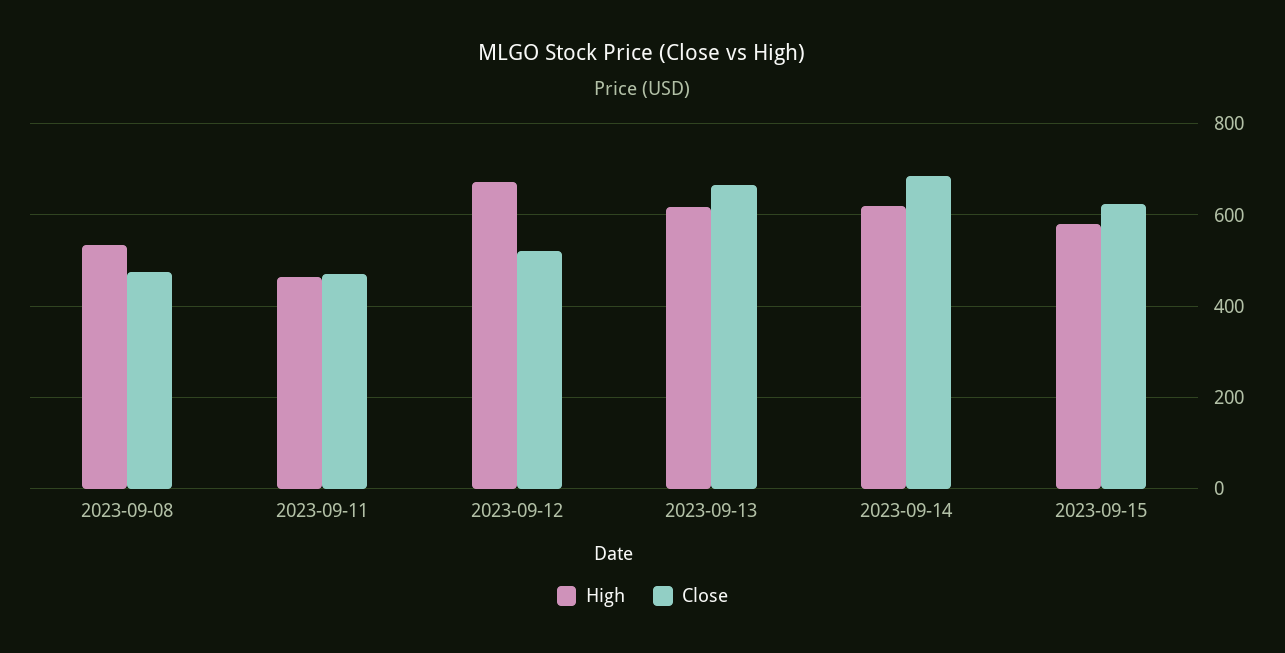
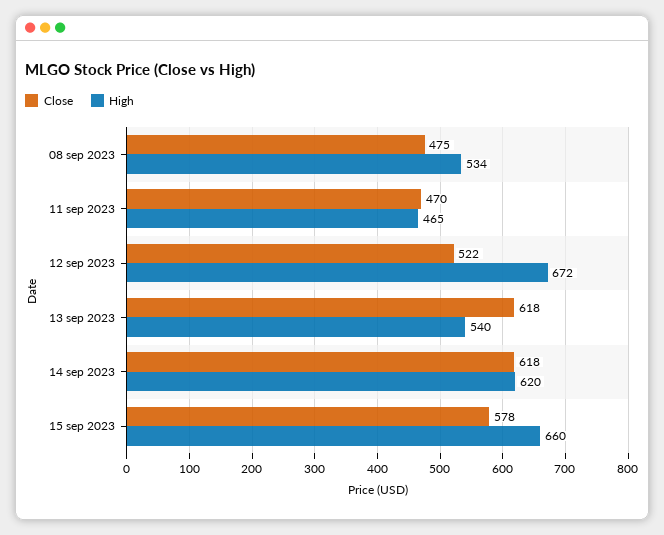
  {
    "High": {
      "2023-09-08": 534,
      "2023-09-11": 465,
      "2023-09-12": 672,
-     "2023-09-13": 620,
+     "2023-09-13": 540,
      "2023-09-14": 620,
-     "2023-09-15": 580
+     "2023-09-15": 660
    },
    "Close": {
      "2023-09-08": 475,
      "2023-09-11": 470,
      "2023-09-12": 522,
-     "2023-09-13": 660,
+     "2023-09-13": 618,
-     "2023-09-14": 680,
+     "2023-09-14": 618,
-     "2023-09-15": 620
+     "2023-09-15": 578
    }
  }

